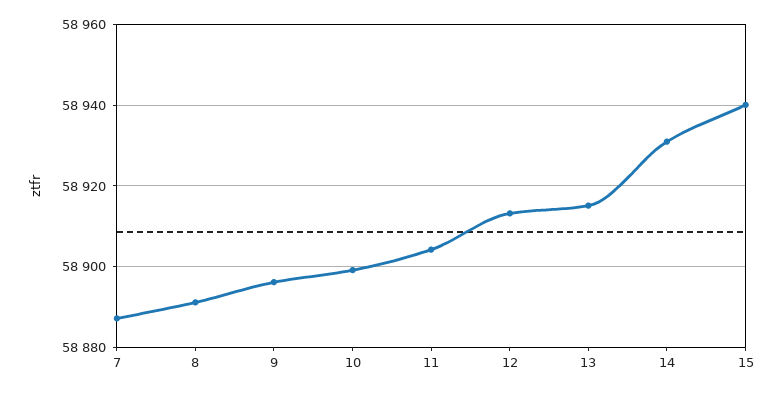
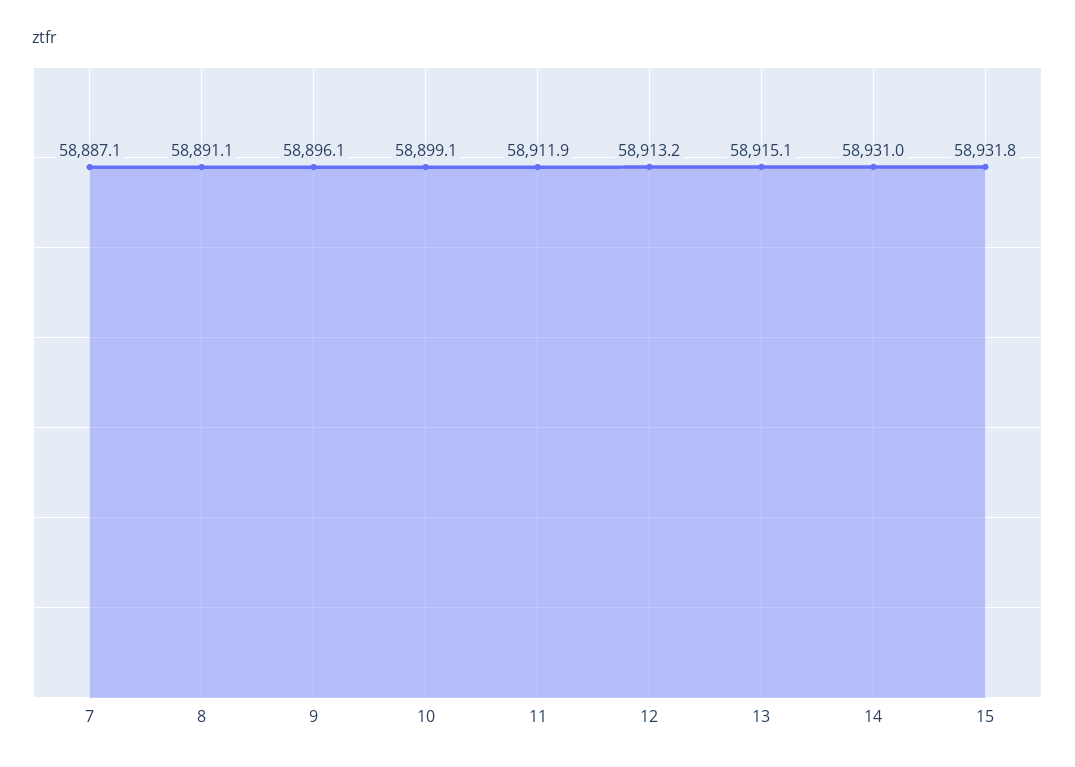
  {
    "7": 58887.1,
    "8": 58891.1,
    "9": 58896.1,
    "10": 58899.1,
-   "11": 58904,
+   "11": 58911.9,
    "12": 58913.2,
    "13": 58915.1,
    "14": 58931,
-   "15": 58940
+   "15": 58931.8
  }

